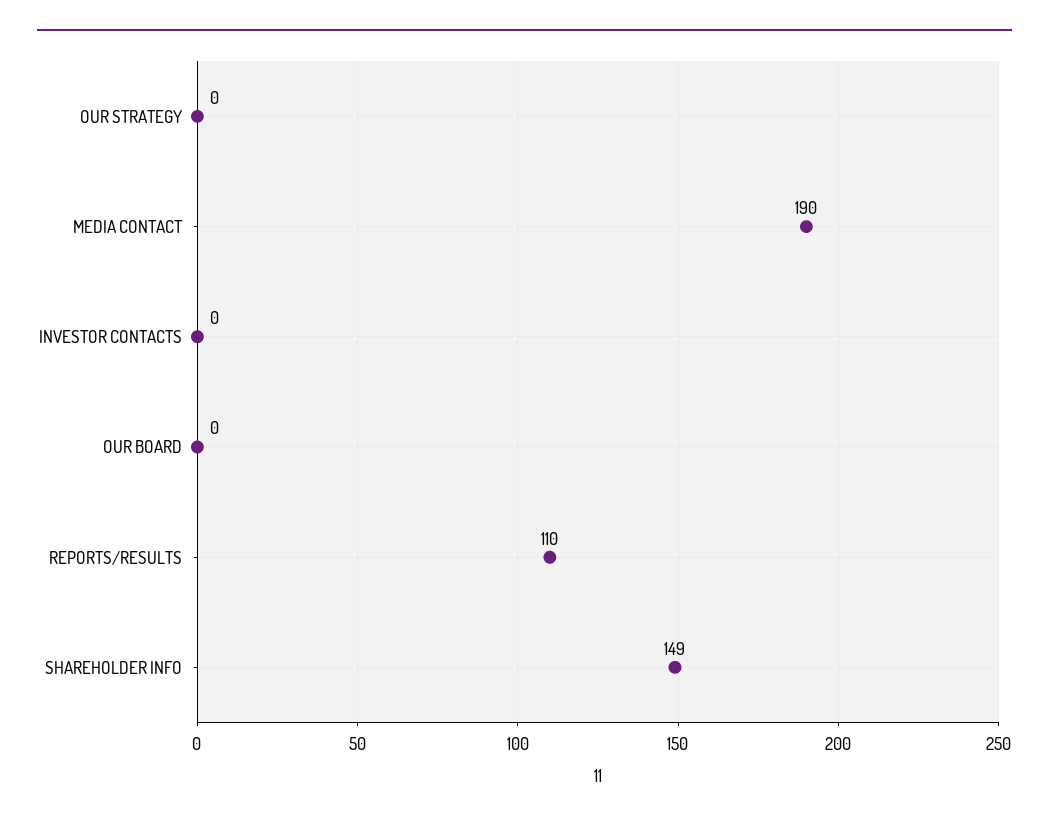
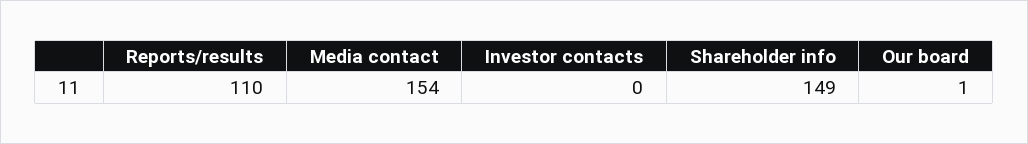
  {
-   "OUR STRATEGY": 0,
-   "MEDIA CONTACT": 190,
+   "MEDIA CONTACT": 154,
    "INVESTOR CONTACTS": 0,
-   "OUR BOARD": 0,
+   "OUR BOARD": 1,
    "REPORTS/RESULTS": 110,
    "SHAREHOLDER INFO": 149
  }

